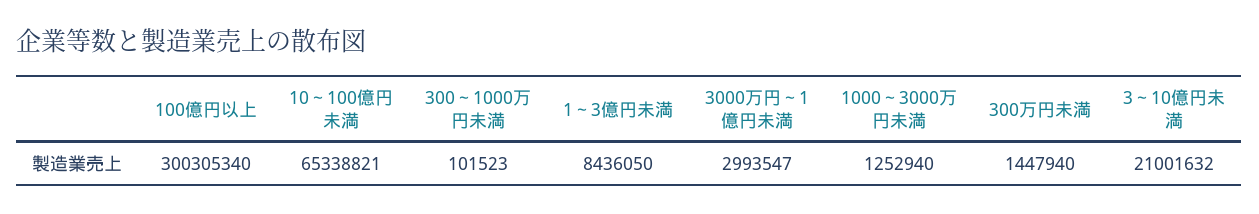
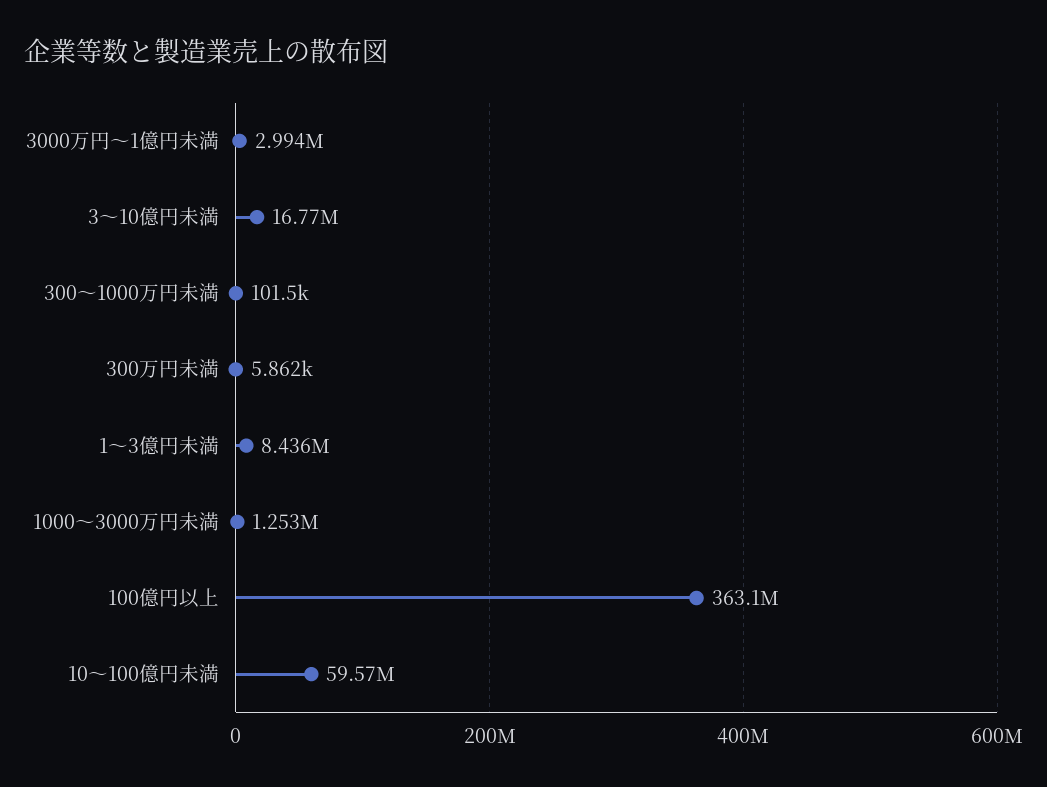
  {
-   "100億円以上": 300305340,
+   "100億円以上": 363100000,
-   "10～100億円未満": 65338821,
+   "10～100億円未満": 59570000,
    "300～1000万円未満": 101523,
    "1～3億円未満": 8436050,
    "3000万円～1億円未満": 2993547,
    "1000～3000万円未満": 1252940,
-   "300万円未満": 1447940,
+   "300万円未満": 5862,
-   "3～10億円未満": 21001632
+   "3～10億円未満": 16770000
  }

